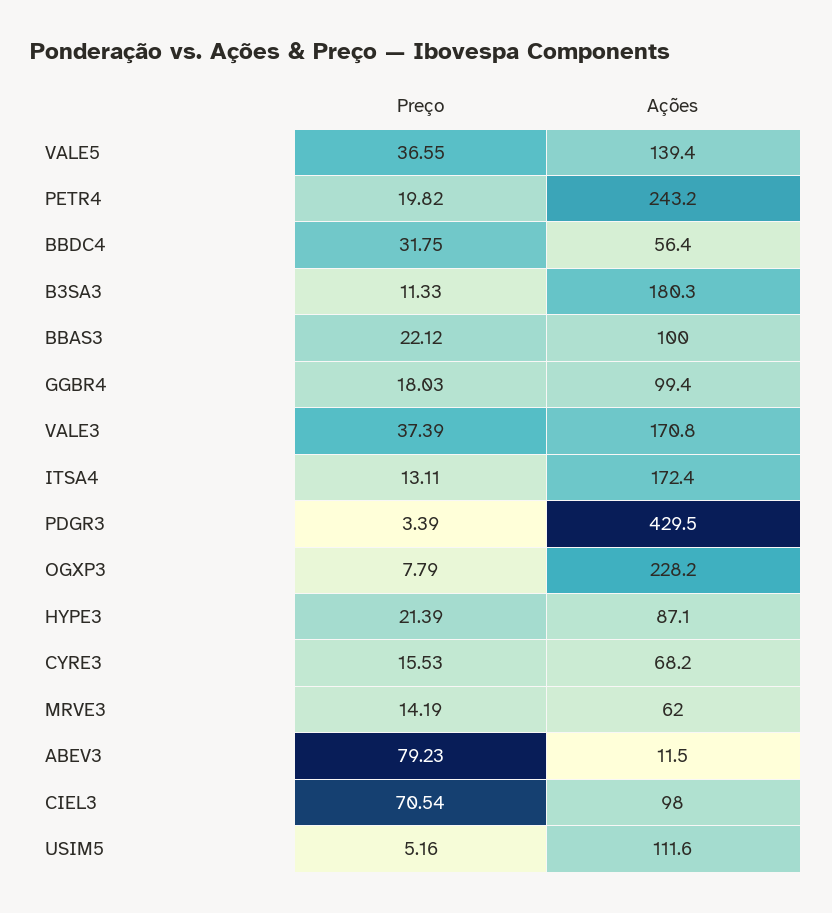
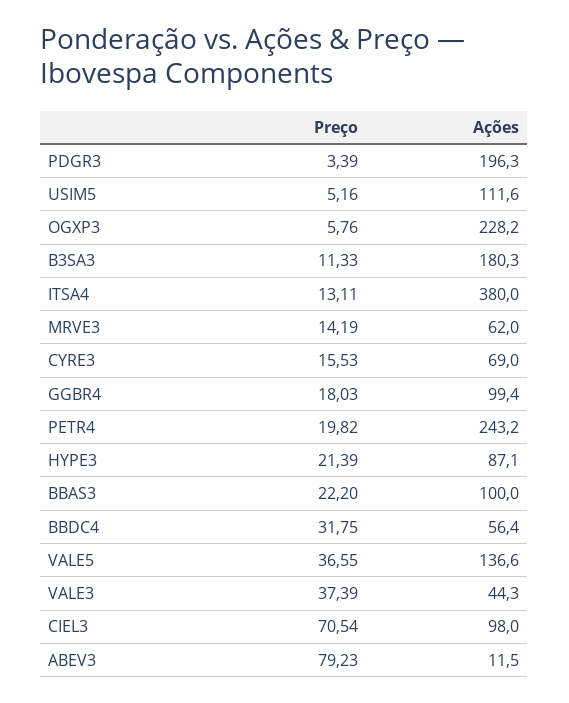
  {
    "Preço": {
      "VALE5": 36.55,
      "PETR4": 19.82,
      "BBDC4": 31.75,
      "B3SA3": 11.33,
-     "BBAS3": 22.12,
+     "BBAS3": 22.2,
      "GGBR4": 18.03,
      "VALE3": 37.39,
      "ITSA4": 13.11,
      "PDGR3": 3.39,
-     "OGXP3": 7.79,
+     "OGXP3": 5.76,
      "HYPE3": 21.39,
      "CYRE3": 15.53,
      "MRVE3": 14.19,
      "ABEV3": 79.23,
      "CIEL3": 70.54,
      "USIM5": 5.16
    },
    "Ações": {
-     "VALE5": 139.4,
+     "VALE5": 136.6,
      "PETR4": 243.2,
      "BBDC4": 56.4,
      "B3SA3": 180.3,
      "BBAS3": 100,
      "GGBR4": 99.4,
-     "VALE3": 170.8,
+     "VALE3": 44.3,
-     "ITSA4": 172.4,
+     "ITSA4": 380,
-     "PDGR3": 429.5,
+     "PDGR3": 196.3,
      "OGXP3": 228.2,
      "HYPE3": 87.1,
-     "CYRE3": 68.2,
+     "CYRE3": 69,
      "MRVE3": 62,
      "ABEV3": 11.5,
      "CIEL3": 98,
      "USIM5": 111.6
    }
  }

